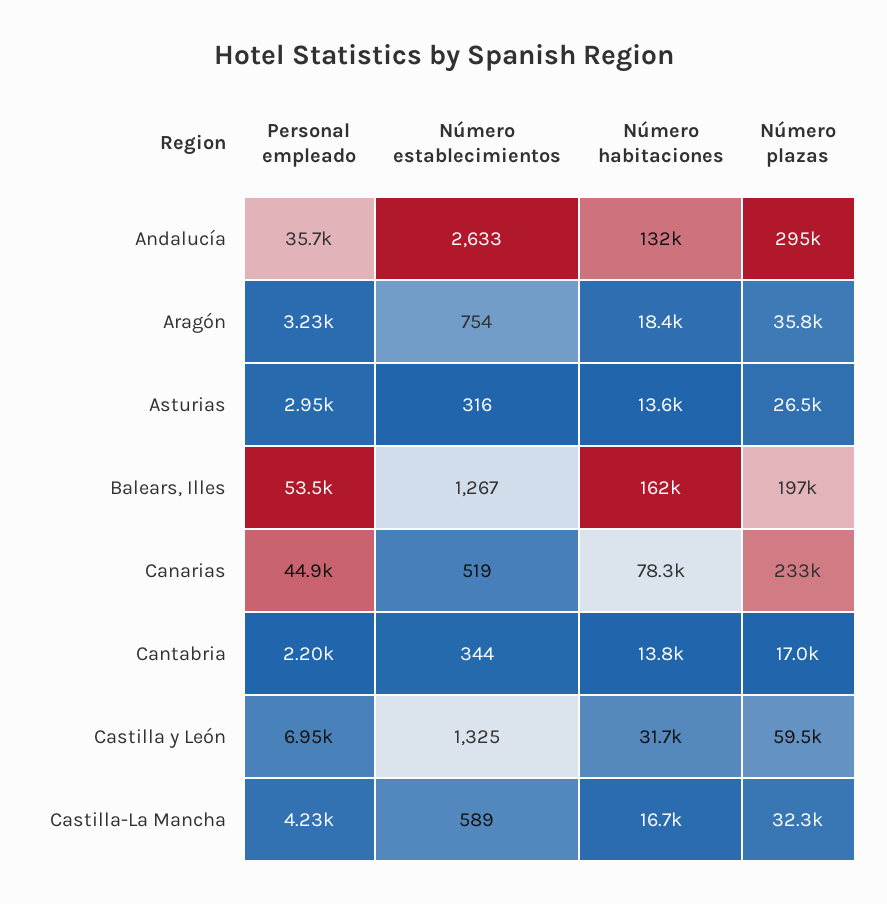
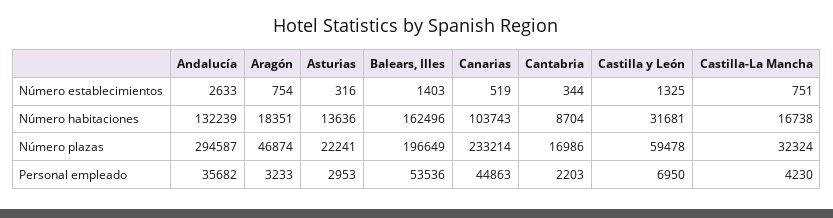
  {
    "Personal empleado": {
      "Andalucía": 35682,
      "Aragón": 3233,
      "Asturias": 2953,
      "Balears, Illes": 53536,
      "Canarias": 44863,
      "Cantabria": 2203,
      "Castilla y León": 6950,
      "Castilla-La Mancha": 4230
    },
    "Número establecimientos": {
      "Andalucía": 2633,
      "Aragón": 754,
      "Asturias": 316,
-     "Balears, Illes": 1267,
+     "Balears, Illes": 1403,
      "Canarias": 519,
      "Cantabria": 344,
      "Castilla y León": 1325,
-     "Castilla-La Mancha": 589
+     "Castilla-La Mancha": 751
    },
    "Número habitaciones": {
      "Andalucía": 132239,
      "Aragón": 18351,
      "Asturias": 13636,
      "Balears, Illes": 162496,
-     "Canarias": 78300,
+     "Canarias": 103743,
-     "Cantabria": 13800,
+     "Cantabria": 8704,
      "Castilla y León": 31681,
      "Castilla-La Mancha": 16738
    },
    "Número plazas": {
      "Andalucía": 294587,
-     "Aragón": 35800,
+     "Aragón": 46874,
-     "Asturias": 26500,
+     "Asturias": 22241,
      "Balears, Illes": 196649,
      "Canarias": 233214,
      "Cantabria": 16986,
      "Castilla y León": 59478,
      "Castilla-La Mancha": 32324
    }
  }

